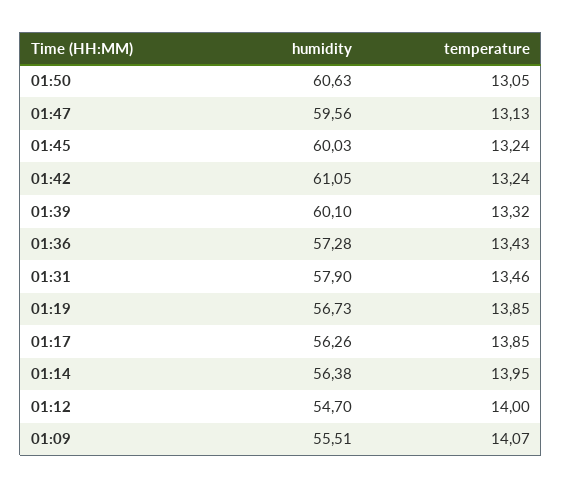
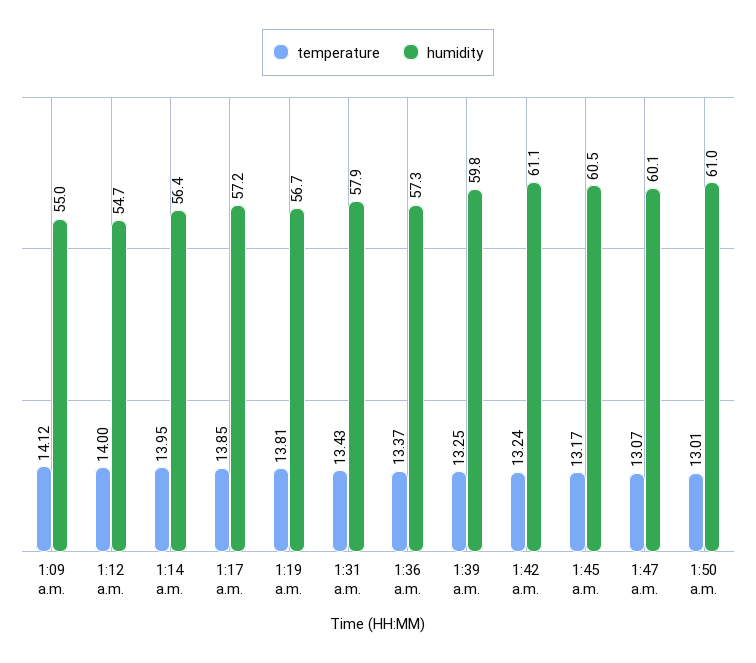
  {
    "humidity": {
-     "01:50": 60.63,
+     "01:50": 61,
-     "01:47": 59.56,
+     "01:47": 60.1,
-     "01:45": 60.03,
+     "01:45": 60.5,
      "01:42": 61.05,
-     "01:39": 60.1,
+     "01:39": 59.8,
      "01:36": 57.28,
      "01:31": 57.9,
      "01:19": 56.73,
-     "01:17": 56.26,
+     "01:17": 57.2,
      "01:14": 56.38,
      "01:12": 54.7,
-     "01:09": 55.51
+     "01:09": 55
    },
    "temperature": {
-     "01:50": 13.05,
+     "01:50": 13.01,
-     "01:47": 13.13,
+     "01:47": 13.07,
-     "01:45": 13.24,
+     "01:45": 13.17,
      "01:42": 13.24,
-     "01:39": 13.32,
+     "01:39": 13.25,
-     "01:36": 13.43,
+     "01:36": 13.37,
-     "01:31": 13.46,
+     "01:31": 13.43,
-     "01:19": 13.85,
+     "01:19": 13.81,
      "01:17": 13.85,
      "01:14": 13.95,
      "01:12": 14,
-     "01:09": 14.07
+     "01:09": 14.12
    }
  }

